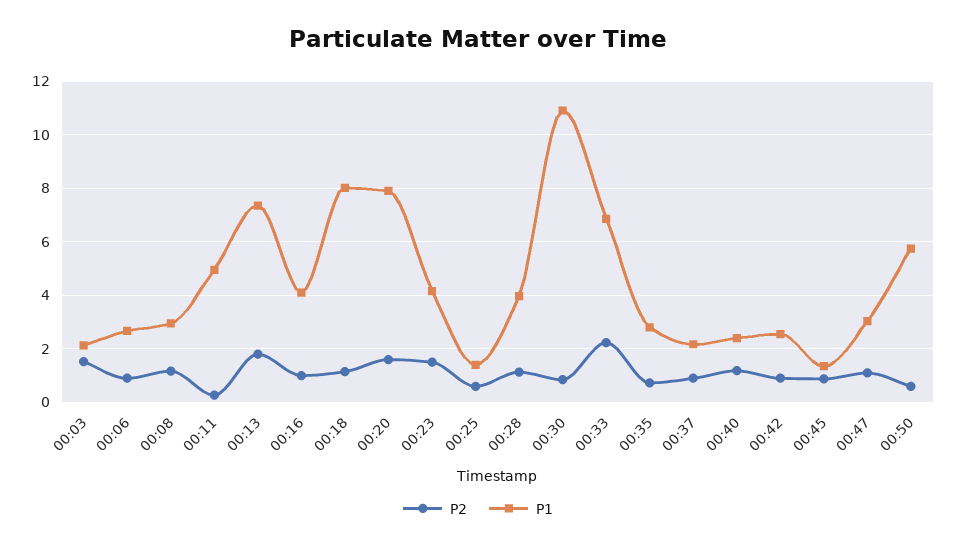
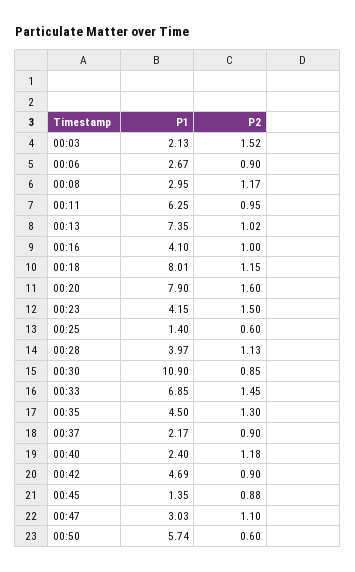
  {
    "P2": {
      "00:03": 1.52,
      "00:06": 0.9,
      "00:08": 1.17,
-     "00:11": 0.25,
+     "00:11": 0.95,
-     "00:13": 1.75,
+     "00:13": 1.02,
      "00:16": 1,
      "00:18": 1.15,
      "00:20": 1.6,
      "00:23": 1.5,
      "00:25": 0.6,
      "00:28": 1.13,
      "00:30": 0.85,
-     "00:33": 2.25,
+     "00:33": 1.45,
-     "00:35": 0.75,
+     "00:35": 1.3,
      "00:37": 0.9,
      "00:40": 1.18,
      "00:42": 0.9,
      "00:45": 0.88,
      "00:47": 1.1,
      "00:50": 0.6
    },
    "P1": {
      "00:03": 2.13,
      "00:06": 2.67,
      "00:08": 2.95,
-     "00:11": 5,
+     "00:11": 6.25,
      "00:13": 7.35,
      "00:16": 4.1,
      "00:18": 8.01,
      "00:20": 7.9,
      "00:23": 4.15,
      "00:25": 1.4,
      "00:28": 3.97,
      "00:30": 10.9,
      "00:33": 6.85,
-     "00:35": 2.75,
+     "00:35": 4.5,
      "00:37": 2.17,
      "00:40": 2.4,
-     "00:42": 2.5,
+     "00:42": 4.69,
      "00:45": 1.35,
      "00:47": 3.03,
      "00:50": 5.74
    }
  }

